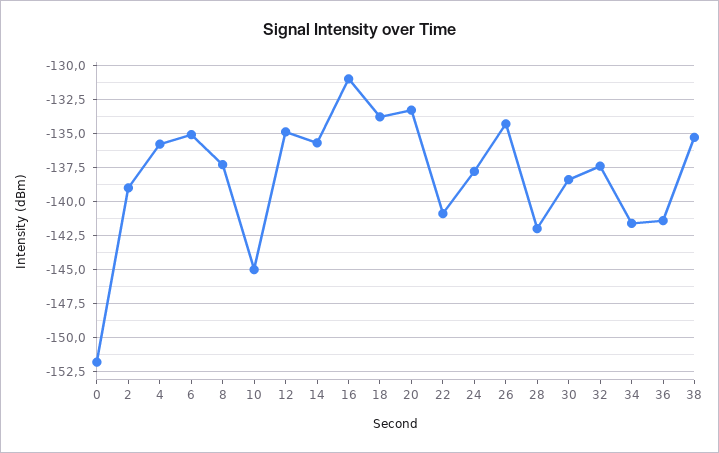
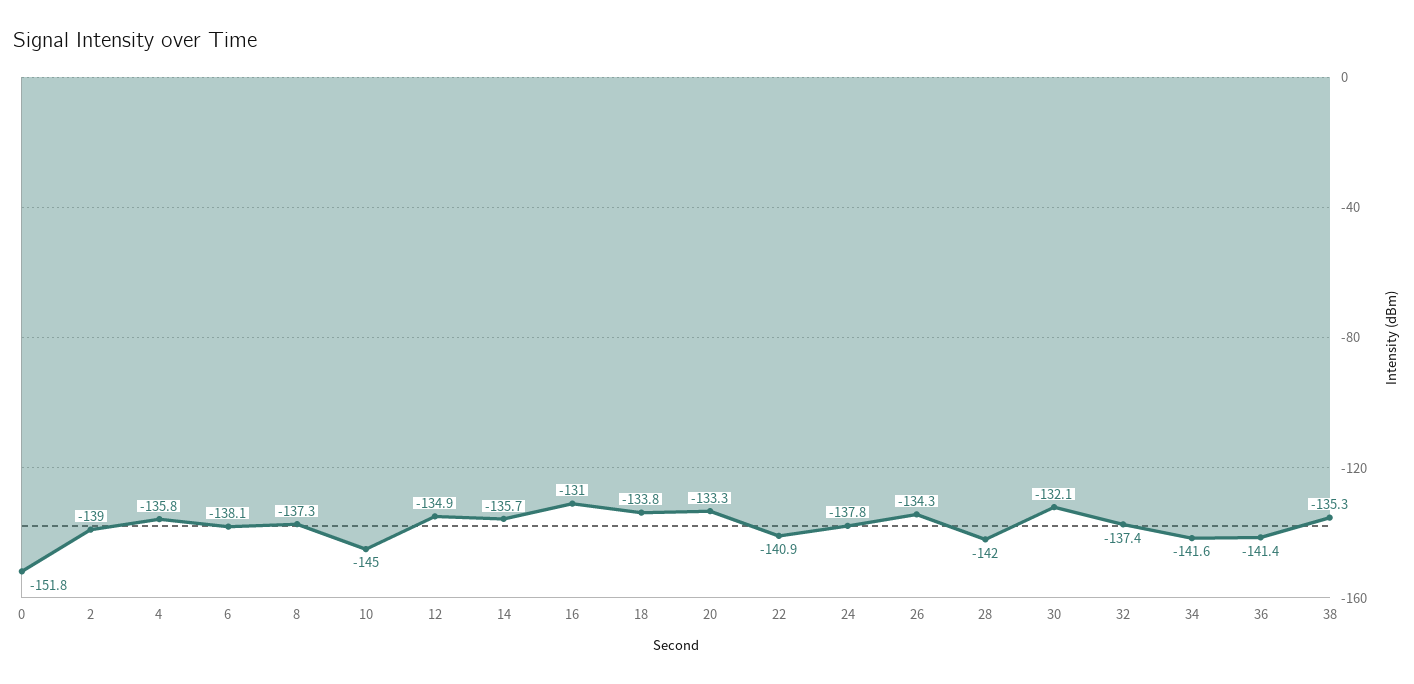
  {
    "0": -151.8,
    "2": -139,
    "4": -135.8,
-   "6": -135,
+   "6": -138.1,
    "8": -137.3,
    "10": -145,
    "12": -134.9,
    "14": -135.7,
    "16": -131,
    "18": -133.8,
    "20": -133.3,
    "22": -140.9,
    "24": -137.8,
    "26": -134.3,
    "28": -142,
-   "30": -138.5,
+   "30": -132.1,
    "32": -137.4,
    "34": -141.6,
    "36": -141.4,
    "38": -135.3
  }

